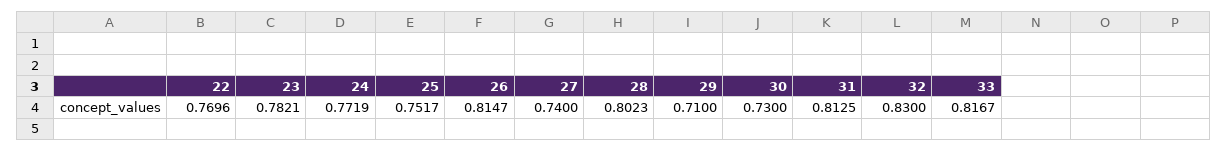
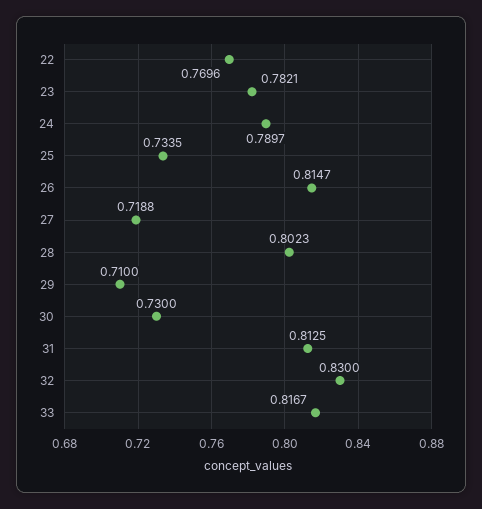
  {
    "22": 0.7696,
    "23": 0.7821,
-   "24": 0.7719,
+   "24": 0.7897,
-   "25": 0.7517,
+   "25": 0.7335,
    "26": 0.8147,
-   "27": 0.74,
+   "27": 0.7188,
    "28": 0.8023,
    "29": 0.71,
    "30": 0.73,
    "31": 0.8125,
    "32": 0.83,
    "33": 0.8167
  }

